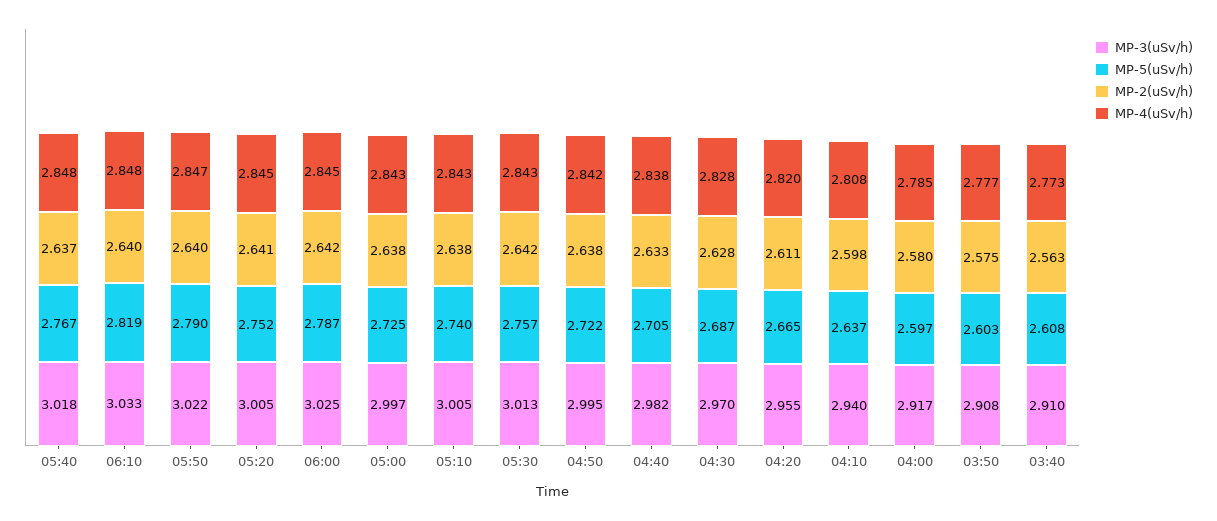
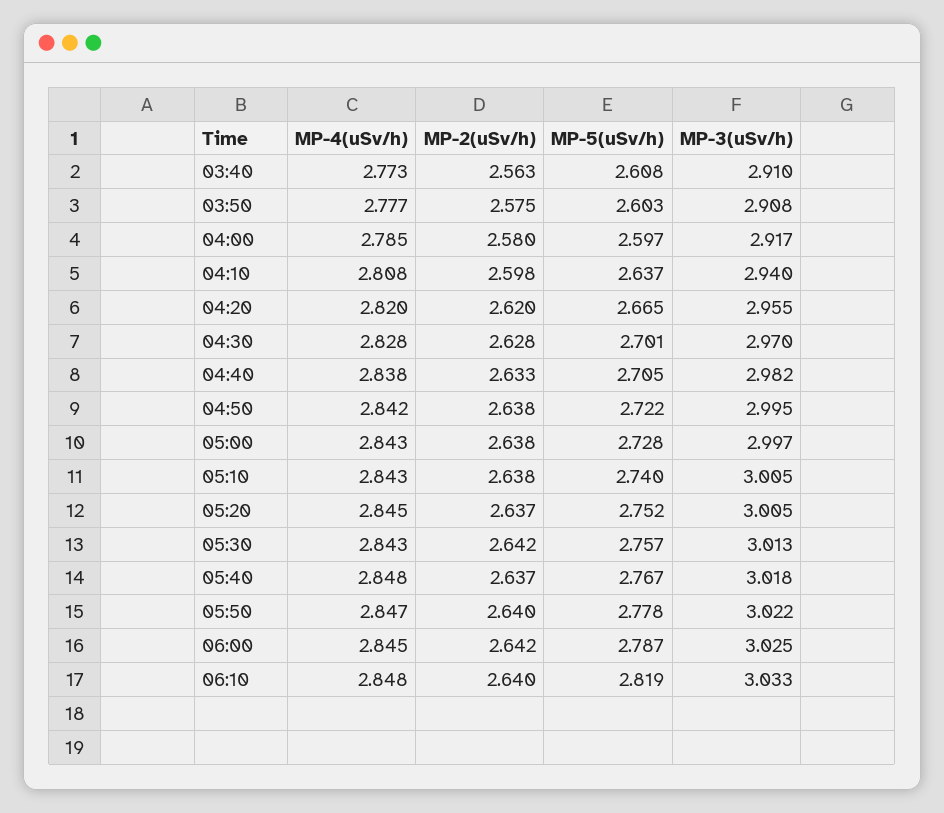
  {
    "MP-3(uSv/h)": {
      "05:40": 3.018,
      "06:10": 3.033,
      "05:50": 3.022,
      "05:20": 3.005,
      "06:00": 3.025,
      "05:00": 2.997,
      "05:10": 3.005,
      "05:30": 3.013,
      "04:50": 2.995,
      "04:40": 2.982,
      "04:30": 2.97,
      "04:20": 2.955,
      "04:10": 2.94,
      "04:00": 2.917,
      "03:50": 2.908,
      "03:40": 2.91
    },
    "MP-5(uSv/h)": {
      "05:40": 2.767,
      "06:10": 2.819,
-     "05:50": 2.79,
+     "05:50": 2.778,
      "05:20": 2.752,
      "06:00": 2.787,
-     "05:00": 2.725,
+     "05:00": 2.728,
      "05:10": 2.74,
      "05:30": 2.757,
      "04:50": 2.722,
      "04:40": 2.705,
-     "04:30": 2.687,
+     "04:30": 2.701,
      "04:20": 2.665,
      "04:10": 2.637,
      "04:00": 2.597,
      "03:50": 2.603,
      "03:40": 2.608
    },
    "MP-2(uSv/h)": {
      "05:40": 2.637,
      "06:10": 2.64,
      "05:50": 2.64,
-     "05:20": 2.641,
+     "05:20": 2.637,
      "06:00": 2.642,
      "05:00": 2.638,
      "05:10": 2.638,
      "05:30": 2.642,
      "04:50": 2.638,
      "04:40": 2.633,
      "04:30": 2.628,
-     "04:20": 2.611,
+     "04:20": 2.62,
      "04:10": 2.598,
      "04:00": 2.58,
      "03:50": 2.575,
      "03:40": 2.563
    },
    "MP-4(uSv/h)": {
      "05:40": 2.848,
      "06:10": 2.848,
      "05:50": 2.847,
      "05:20": 2.845,
      "06:00": 2.845,
      "05:00": 2.843,
      "05:10": 2.843,
      "05:30": 2.843,
      "04:50": 2.842,
      "04:40": 2.838,
      "04:30": 2.828,
      "04:20": 2.82,
      "04:10": 2.808,
      "04:00": 2.785,
      "03:50": 2.777,
      "03:40": 2.773
    }
  }

